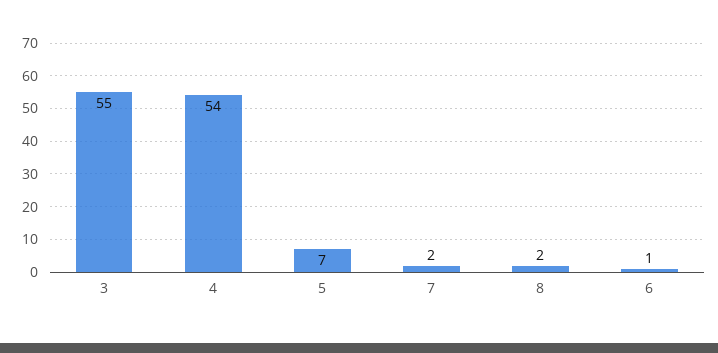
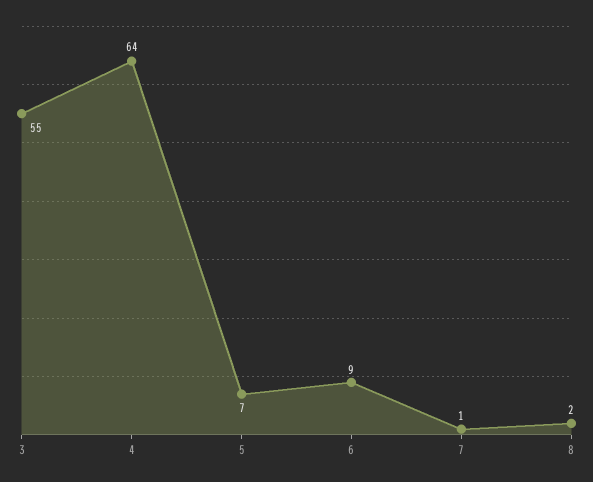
  {
    "3": 55,
-   "4": 54,
+   "4": 64,
    "5": 7,
-   "7": 2,
+   "7": 1,
    "8": 2,
-   "6": 1
+   "6": 9
  }

